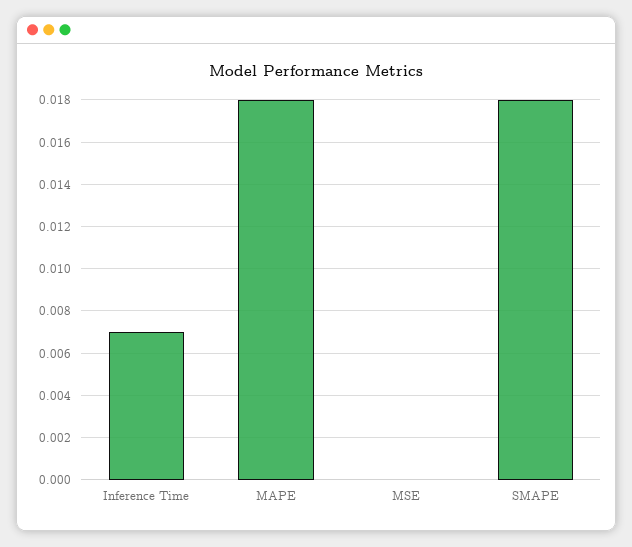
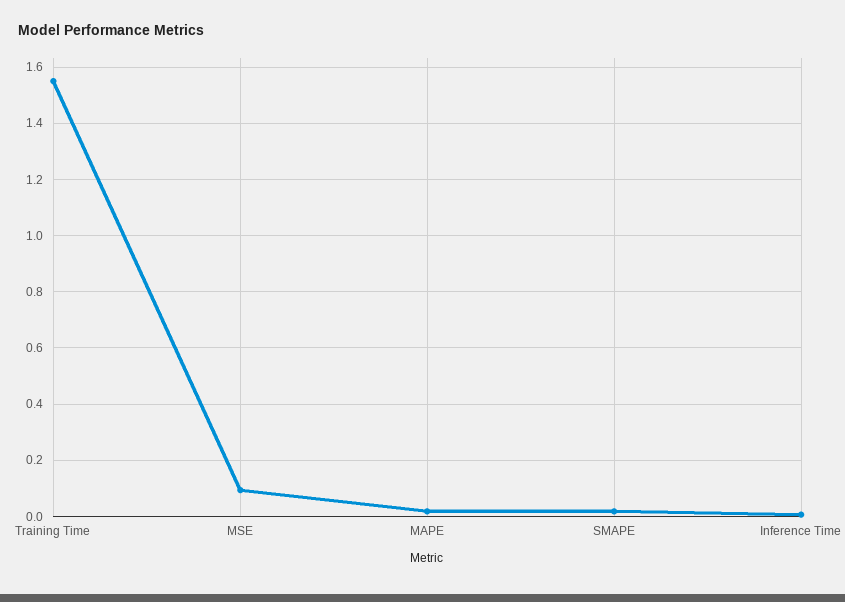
  {
    "Inference Time": 0.007,
    "MAPE": 0.018,
-   "MSE": 0,
+   "MSE": 0.1,
-   "SMAPE": 0.018
+   "SMAPE": 0.018,
+   "Training Time": 1.55
  }

